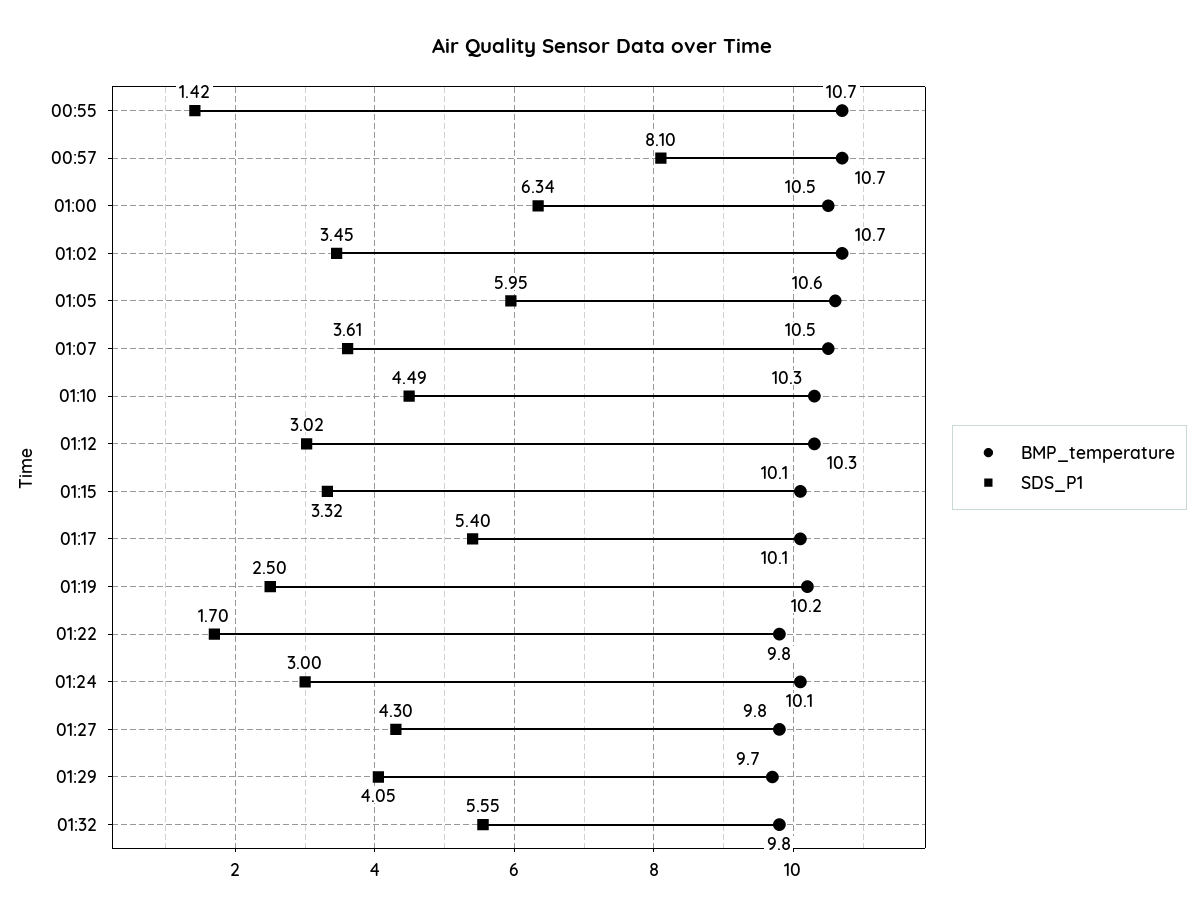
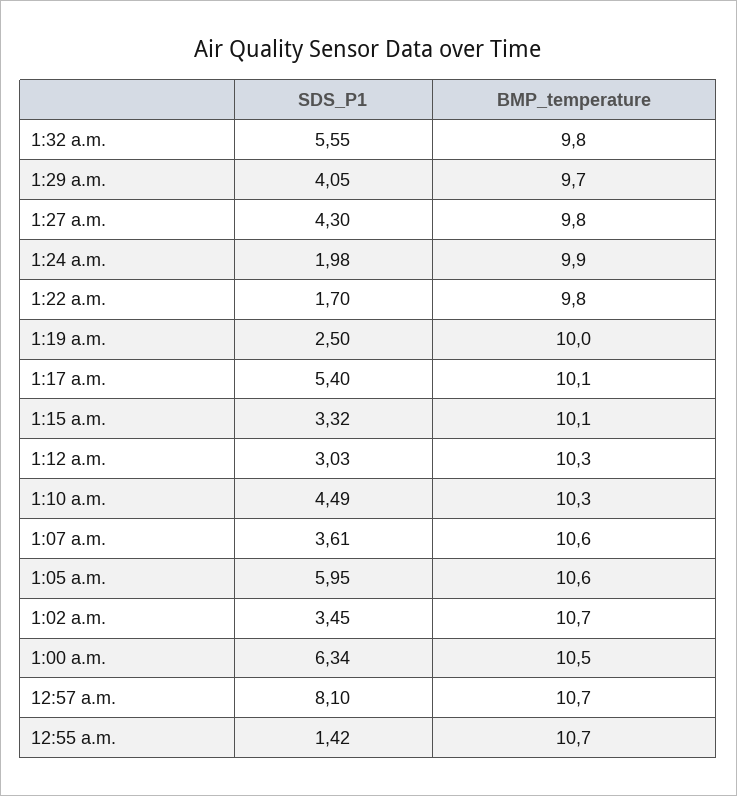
  {
    "BMP_temperature": {
      "00:55": 10.7,
      "00:57": 10.7,
      "01:00": 10.5,
      "01:02": 10.7,
      "01:05": 10.6,
-     "01:07": 10.5,
+     "01:07": 10.6,
      "01:10": 10.3,
      "01:12": 10.3,
      "01:15": 10.1,
      "01:17": 10.1,
-     "01:19": 10.2,
+     "01:19": 10,
      "01:22": 9.8,
-     "01:24": 10.1,
+     "01:24": 9.9,
      "01:27": 9.8,
      "01:29": 9.7,
      "01:32": 9.8
    },
    "SDS_P1": {
      "00:55": 1.42,
      "00:57": 8.1,
      "01:00": 6.34,
      "01:02": 3.45,
      "01:05": 5.95,
      "01:07": 3.61,
      "01:10": 4.49,
-     "01:12": 3.02,
+     "01:12": 3.03,
      "01:15": 3.32,
      "01:17": 5.4,
      "01:19": 2.5,
      "01:22": 1.7,
-     "01:24": 3,
+     "01:24": 1.98,
      "01:27": 4.3,
      "01:29": 4.05,
      "01:32": 5.55
    }
  }

